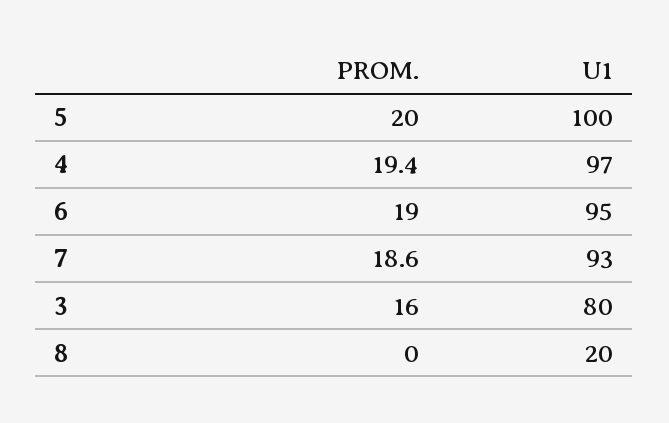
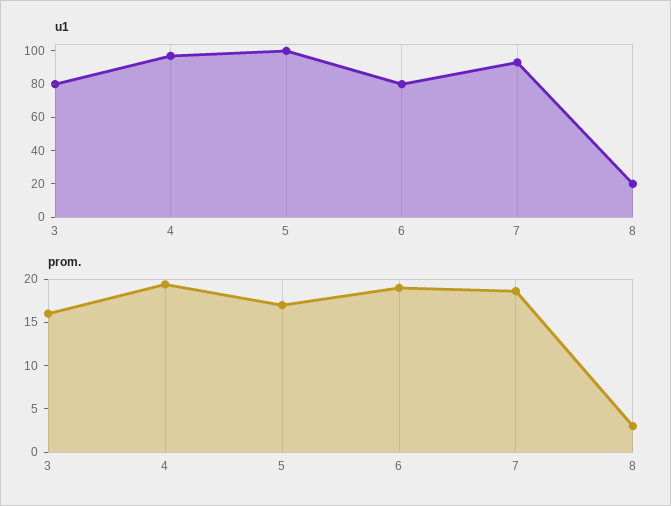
  {
    "PROM.": {
-     "5": 20,
+     "5": 17,
      "4": 19.4,
      "6": 19,
      "7": 18.6,
      "3": 16,
-     "8": 0
+     "8": 3
    },
    "U1": {
      "5": 100,
      "4": 97,
-     "6": 95,
+     "6": 80,
      "7": 93,
      "3": 80,
      "8": 20
    }
  }

